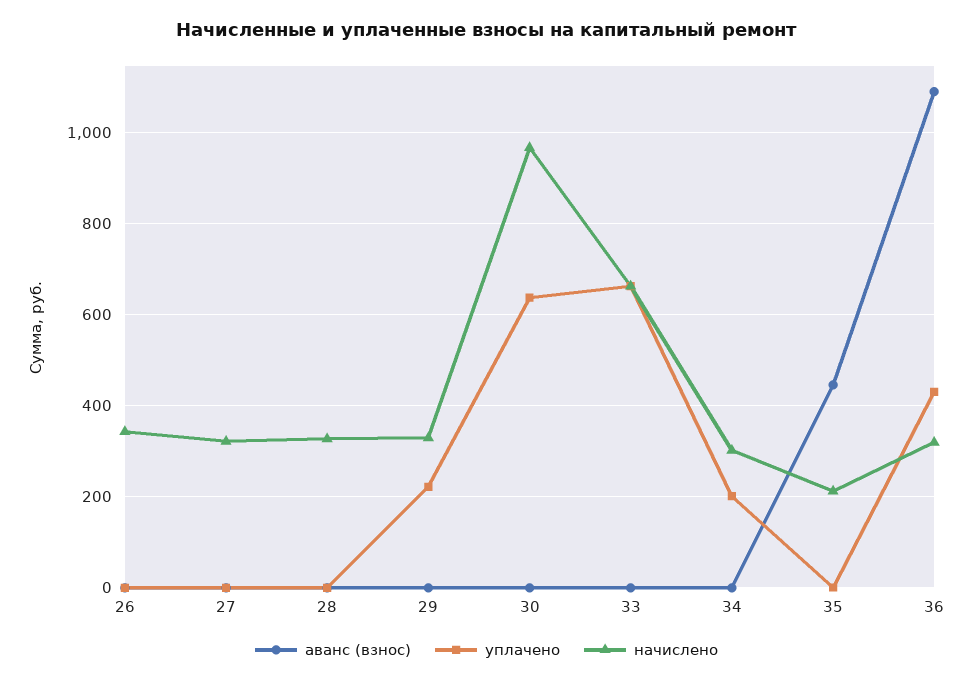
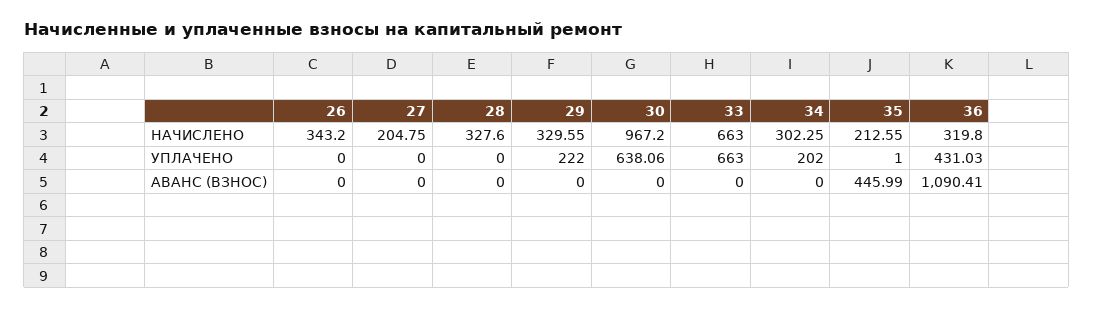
  {
    "аванс (взнос)": {
      "26": 0,
      "27": 0,
      "28": 0,
      "29": 0,
      "30": 0,
      "33": 0,
      "34": 0,
      "35": 445.99,
      "36": 1090.41
    },
    "уплачено": {
      "26": 0,
      "27": 0,
      "28": 0,
      "29": 222,
      "30": 638.06,
      "33": 663,
      "34": 202,
      "35": 1,
      "36": 431.03
    },
    "начислено": {
      "26": 343.2,
-     "27": 320,
+     "27": 204.75,
      "28": 327.6,
      "29": 329.55,
      "30": 967.2,
      "33": 663,
      "34": 302.25,
      "35": 212.55,
      "36": 319.8
    }
  }

